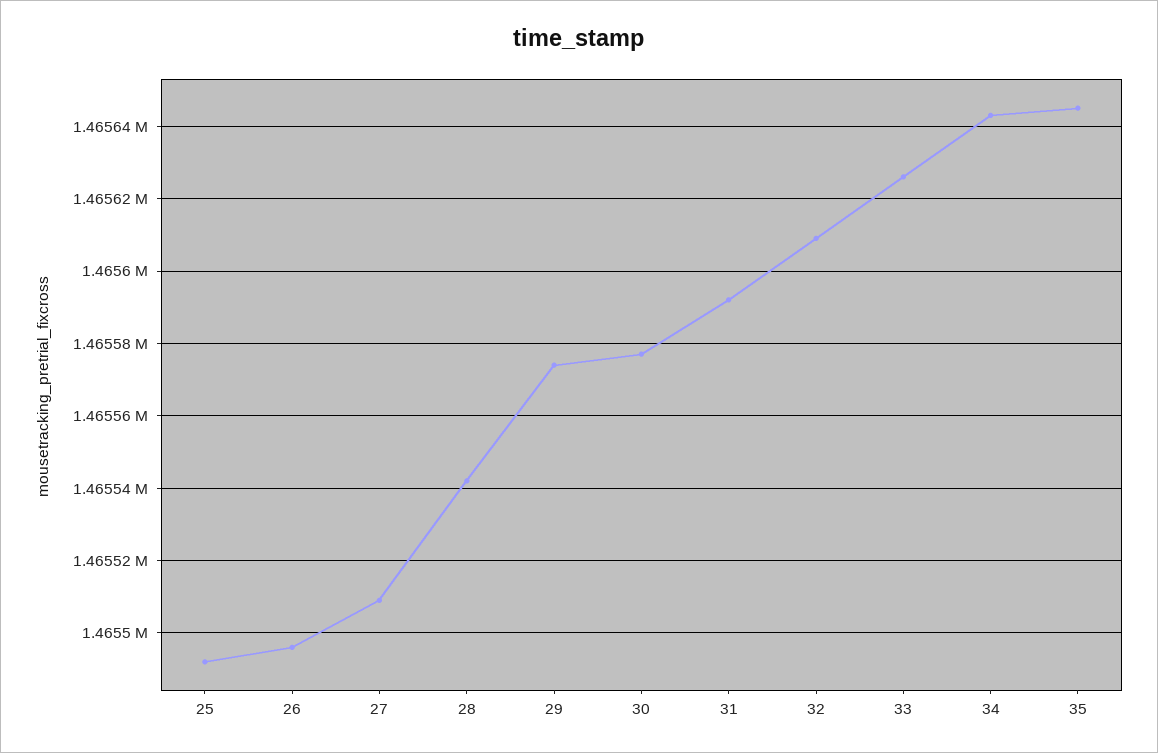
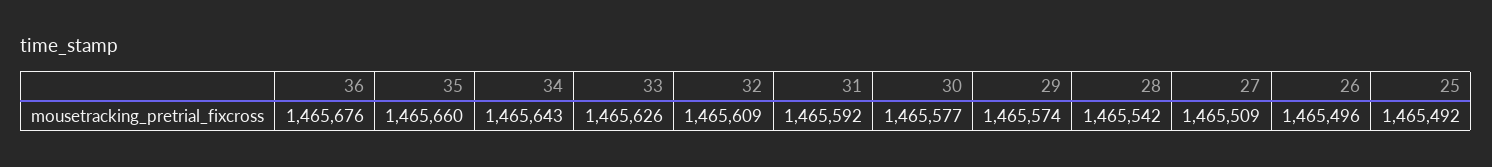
  {
    "25": 1465492,
    "26": 1465496,
    "27": 1465509,
    "28": 1465542,
    "29": 1465574,
    "30": 1465577,
    "31": 1465592,
    "32": 1465609,
    "33": 1465626,
    "34": 1465643,
-   "35": 1465645
+   "35": 1465660,
+   "36": 1465676
  }

